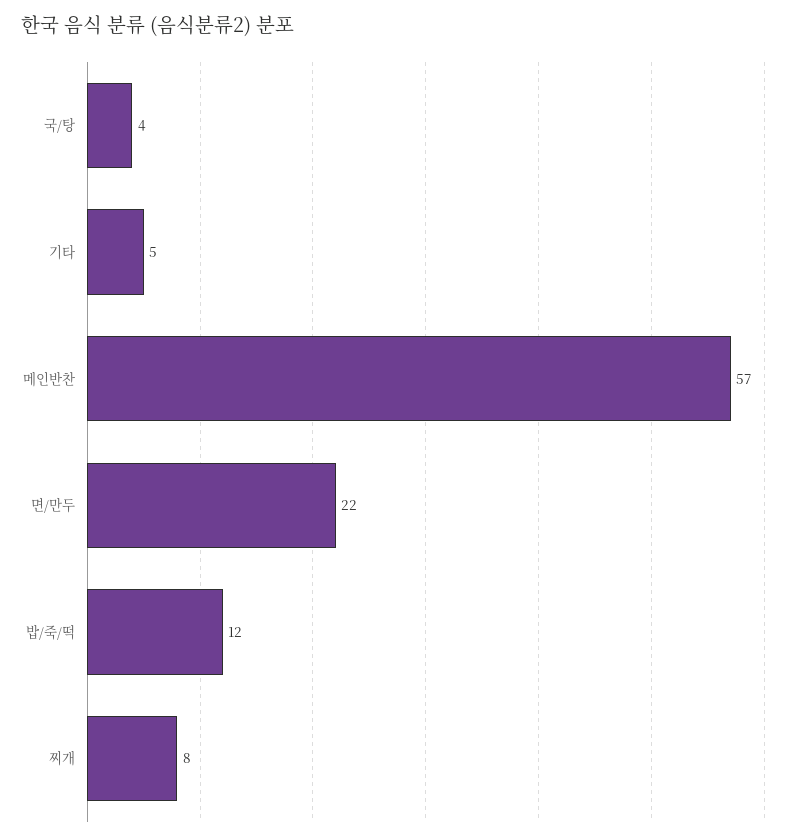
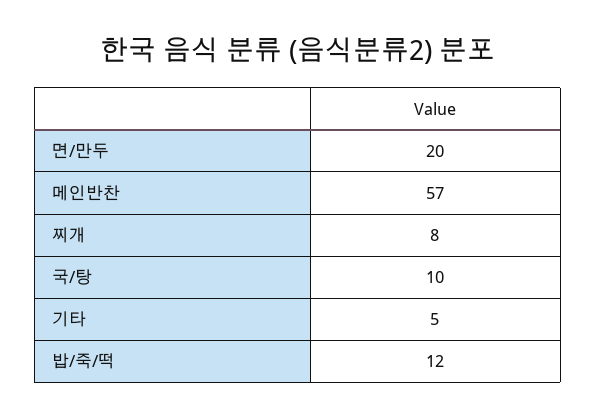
  {
-   "국/탕": 4,
+   "국/탕": 10,
    "기타": 5,
    "메인반찬": 57,
-   "면/만두": 22,
+   "면/만두": 20,
    "밥/죽/떡": 12,
    "찌개": 8
  }

